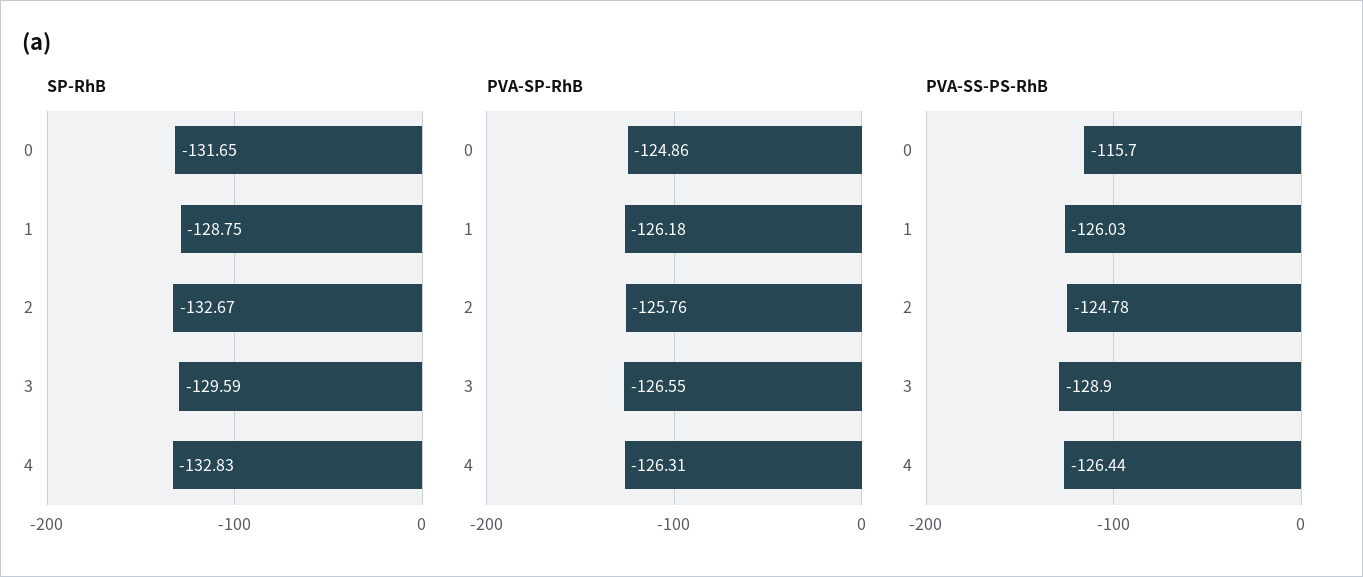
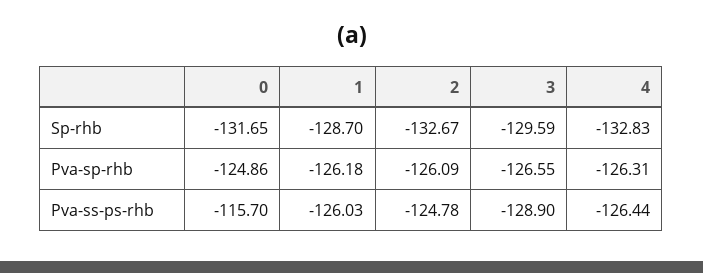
  {
    "SP-RhB": {
      "0": -131.65,
-     "1": -128.75,
+     "1": -128.7,
      "2": -132.67,
      "3": -129.59,
      "4": -132.83
    },
    "PVA-SP-RhB": {
      "0": -124.86,
      "1": -126.18,
-     "2": -125.76,
+     "2": -126.09,
      "3": -126.55,
      "4": -126.31
    },
    "PVA-SS-PS-RhB": {
      "0": -115.7,
      "1": -126.03,
      "2": -124.78,
      "3": -128.9,
      "4": -126.44
    }
  }

